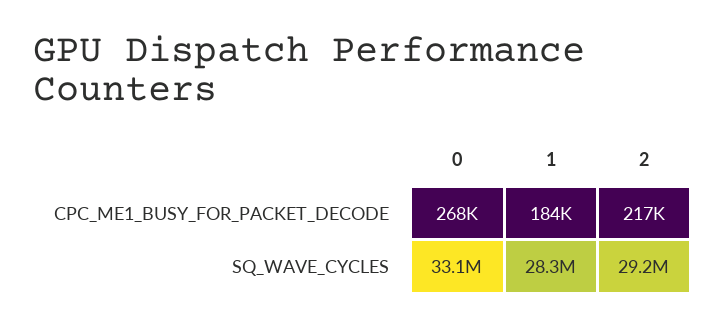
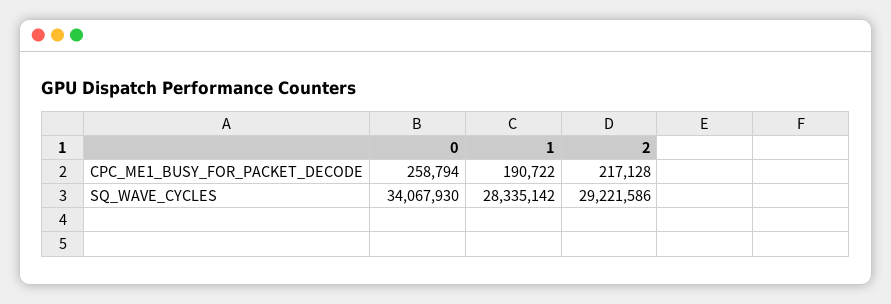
  {
    "0": {
-     "CPC_ME1_BUSY_FOR_PACKET_DECODE": 268000,
+     "CPC_ME1_BUSY_FOR_PACKET_DECODE": 258794,
-     "SQ_WAVE_CYCLES": 33100000
+     "SQ_WAVE_CYCLES": 34067930
    },
    "1": {
-     "CPC_ME1_BUSY_FOR_PACKET_DECODE": 184000,
+     "CPC_ME1_BUSY_FOR_PACKET_DECODE": 190722,
      "SQ_WAVE_CYCLES": 28335142
    },
    "2": {
      "CPC_ME1_BUSY_FOR_PACKET_DECODE": 217128,
      "SQ_WAVE_CYCLES": 29221586
    }
  }

